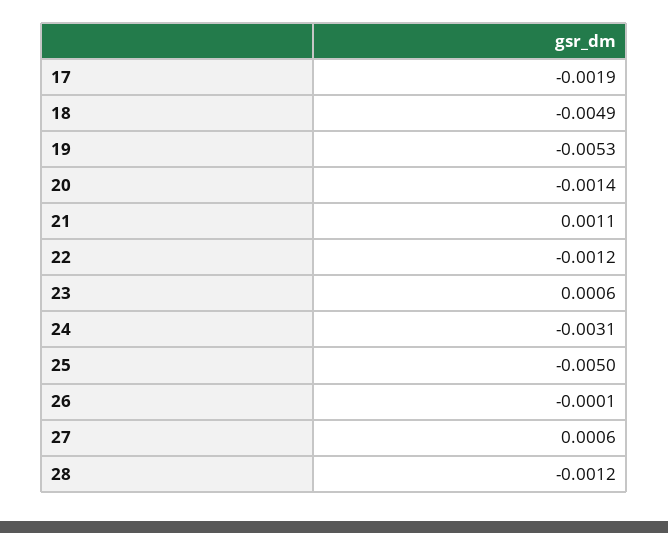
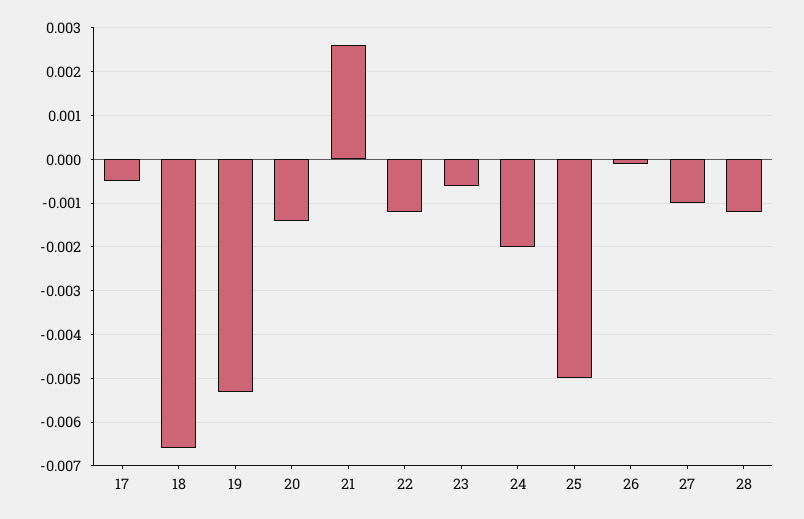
  {
-   "17": -0.0019,
+   "17": -0.0005,
-   "18": -0.0049,
+   "18": -0.0065,
    "19": -0.0053,
    "20": -0.0014,
-   "21": 0.0011,
+   "21": 0.0025,
    "22": -0.0012,
-   "23": 0.0006,
+   "23": -0.0005,
-   "24": -0.0031,
+   "24": -0.002,
    "25": -0.005,
    "26": -0.0001,
-   "27": 0.0006,
+   "27": -0.001,
    "28": -0.0012
  }

